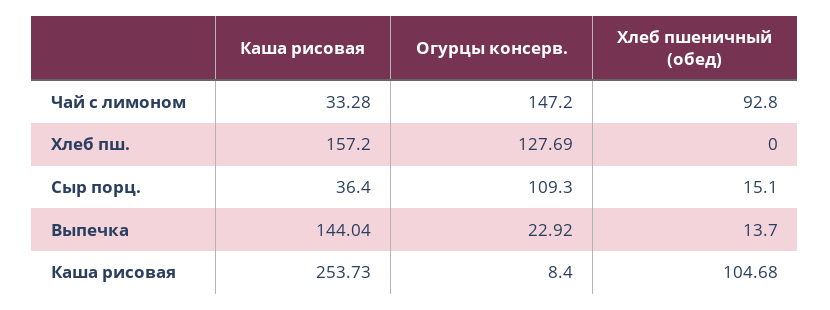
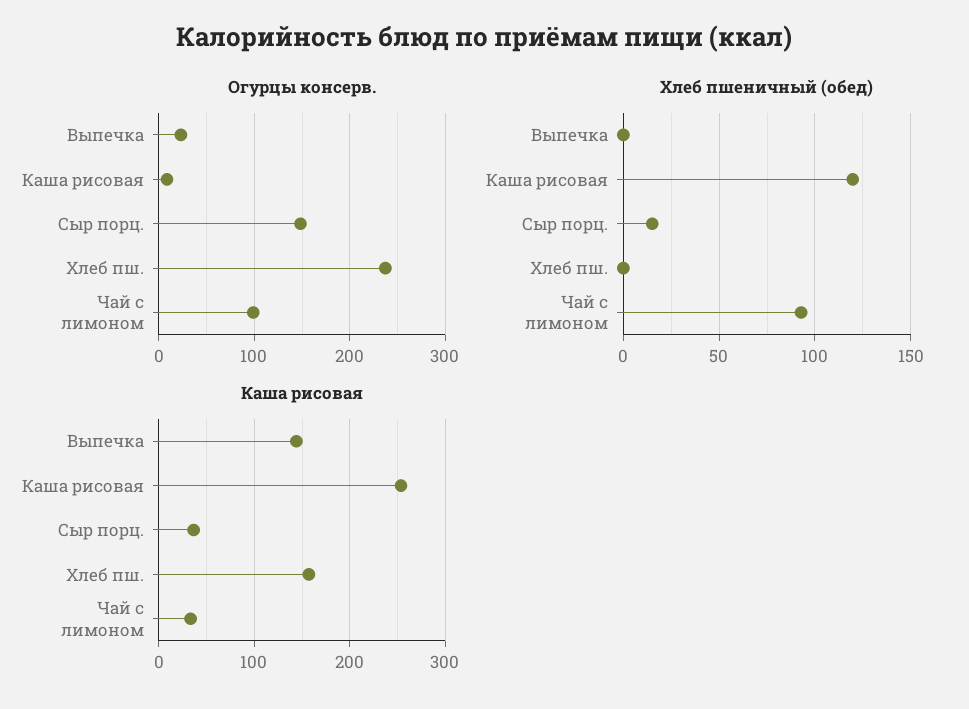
  {
    "Каша рисовая": {
      "Чай с лимоном": 33.28,
      "Хлеб пш.": 157.2,
      "Сыр порц.": 36.4,
      "Выпечка": 144.04,
      "Каша рисовая": 253.73
    },
    "Огурцы консерв.": {
-     "Чай с лимоном": 147.2,
+     "Чай с лимоном": 100,
-     "Хлеб пш.": 127.69,
+     "Хлеб пш.": 240,
-     "Сыр порц.": 109.3,
+     "Сыр порц.": 150,
      "Выпечка": 22.92,
      "Каша рисовая": 8.4
    },
    "Хлеб пшеничный (обед)": {
      "Чай с лимоном": 92.8,
      "Хлеб пш.": 0,
      "Сыр порц.": 15.1,
-     "Выпечка": 13.7,
+     "Выпечка": 0,
-     "Каша рисовая": 104.68
+     "Каша рисовая": 120
    }
  }

